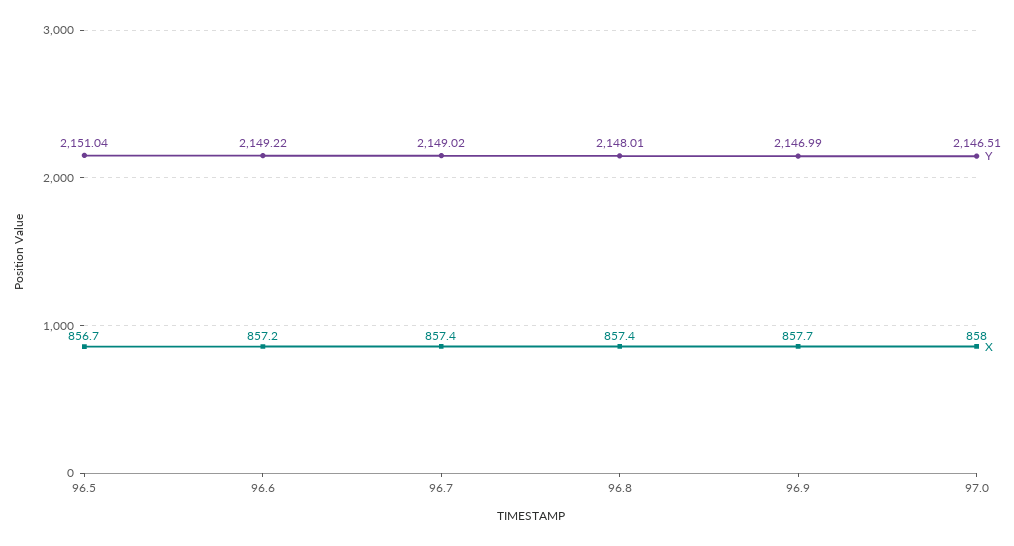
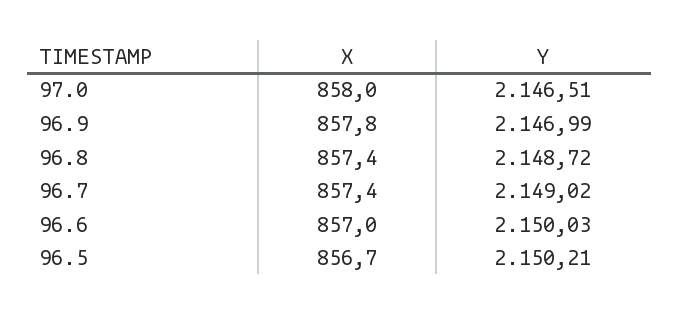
  {
    "Y": {
-     "96.5": 2151.04,
+     "96.5": 2150.21,
-     "96.6": 2149.22,
+     "96.6": 2150.03,
      "96.7": 2149.02,
-     "96.8": 2148.01,
+     "96.8": 2148.72,
      "96.9": 2146.99,
      "97.0": 2146.51
    },
    "X": {
      "96.5": 856.7,
-     "96.6": 857.2,
+     "96.6": 857,
      "96.7": 857.4,
      "96.8": 857.4,
-     "96.9": 857.7,
+     "96.9": 857.8,
      "97.0": 858
    }
  }

